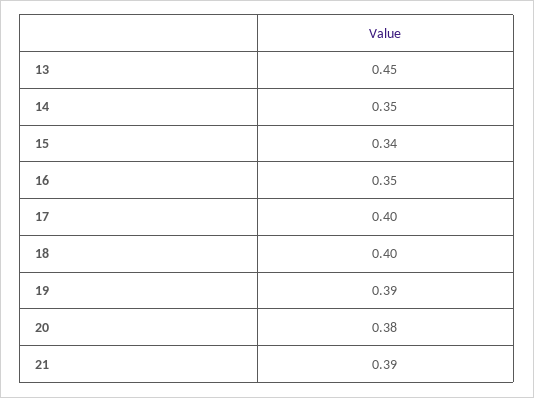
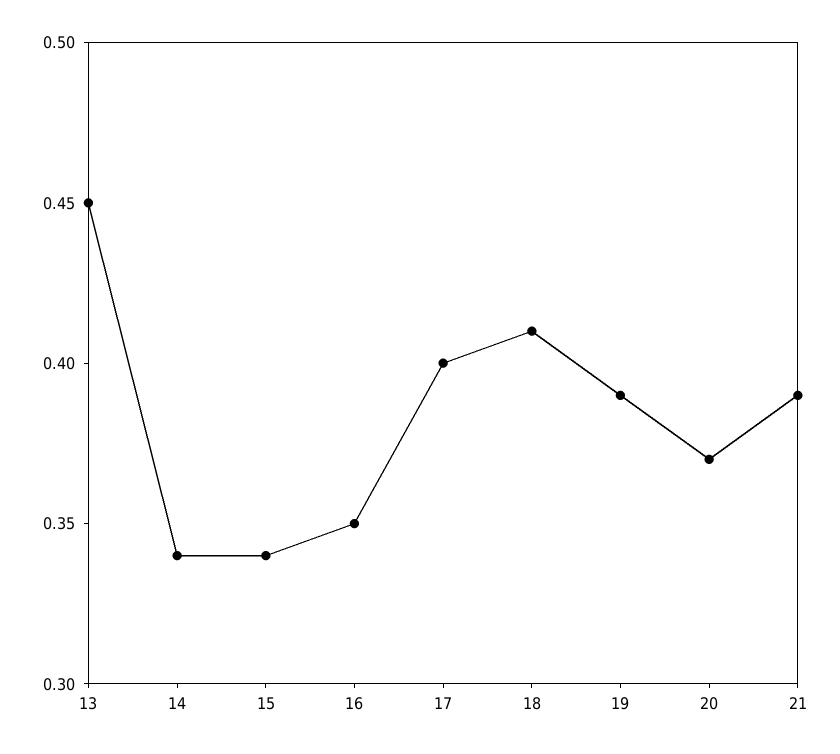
  {
    "13": 0.45,
-   "14": 0.35,
+   "14": 0.34,
    "15": 0.34,
    "16": 0.35,
    "17": 0.4,
-   "18": 0.4,
+   "18": 0.41,
    "19": 0.39,
-   "20": 0.38,
+   "20": 0.37,
    "21": 0.39
  }

